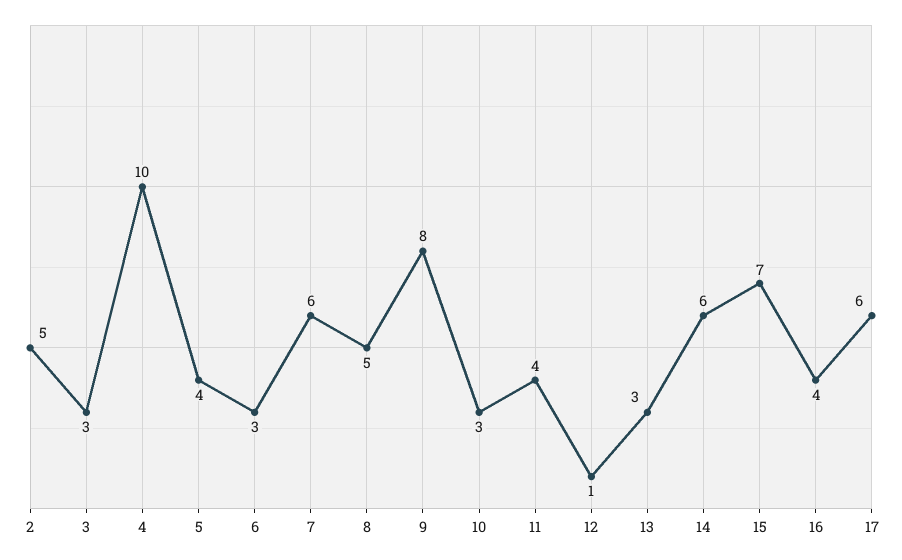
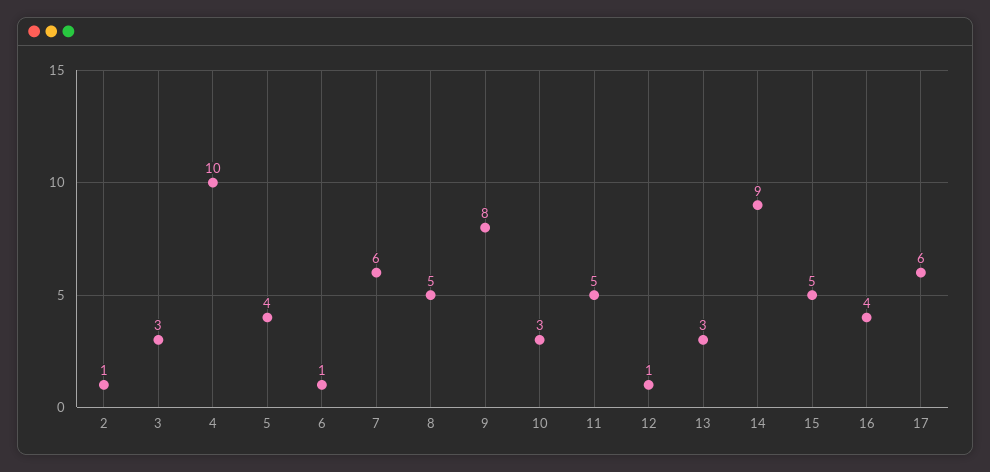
  {
-   "2": 5,
+   "2": 1,
    "3": 3,
    "4": 10,
    "5": 4,
-   "6": 3,
+   "6": 1,
    "7": 6,
    "8": 5,
    "9": 8,
    "10": 3,
-   "11": 4,
+   "11": 5,
    "12": 1,
    "13": 3,
-   "14": 6,
+   "14": 9,
-   "15": 7,
+   "15": 5,
    "16": 4,
    "17": 6
  }

